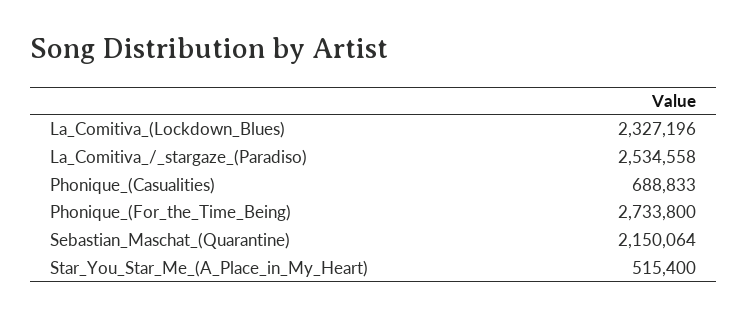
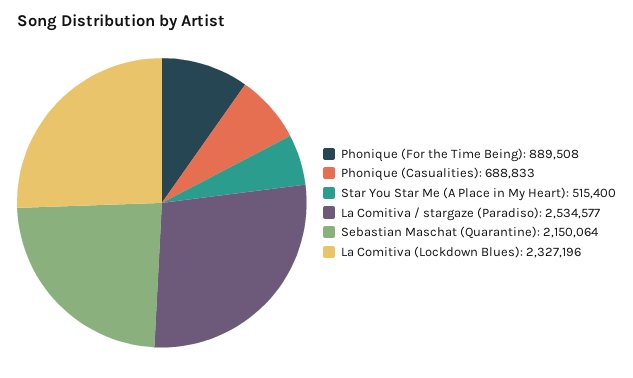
  {
    "La_Comitiva_(Lockdown_Blues)": 2327196,
-   "La_Comitiva_/_stargaze_(Paradiso)": 2534558,
+   "La_Comitiva_/_stargaze_(Paradiso)": 2534577,
    "Phonique_(Casualities)": 688833,
-   "Phonique_(For_the_Time_Being)": 2733800,
+   "Phonique_(For_the_Time_Being)": 889508,
    "Sebastian_Maschat_(Quarantine)": 2150064,
    "Star_You_Star_Me_(A_Place_in_My_Heart)": 515400
  }

